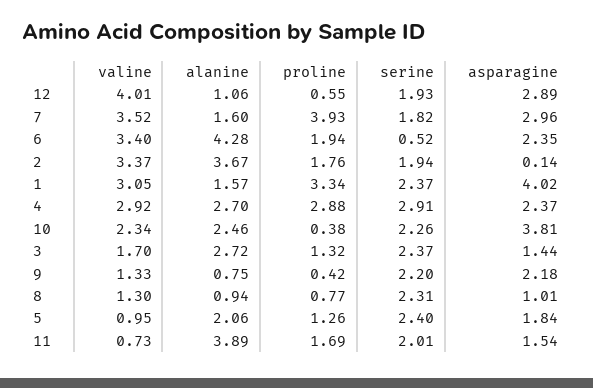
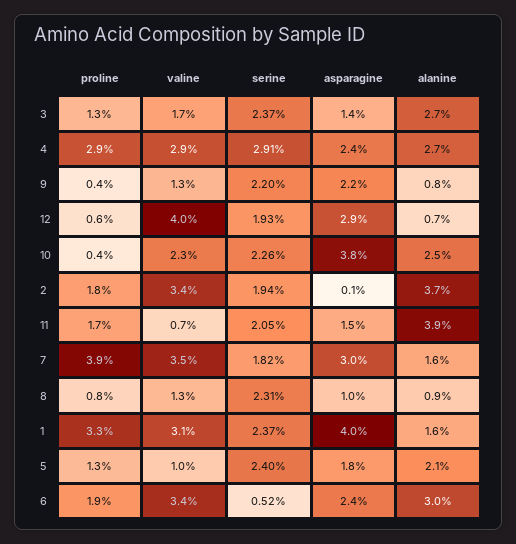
  {
    "valine": {
      "12": 4.01,
      "7": 3.52,
      "6": 3.4,
      "2": 3.37,
      "1": 3.05,
      "4": 2.92,
      "10": 2.34,
      "3": 1.7,
      "9": 1.33,
      "8": 1.3,
      "5": 0.95,
      "11": 0.73
    },
    "alanine": {
-     "12": 1.06,
+     "12": 0.7,
      "7": 1.6,
-     "6": 4.28,
+     "6": 3,
      "2": 3.67,
      "1": 1.57,
      "4": 2.7,
      "10": 2.46,
      "3": 2.72,
      "9": 0.75,
      "8": 0.94,
      "5": 2.06,
      "11": 3.89
    },
    "proline": {
      "12": 0.55,
      "7": 3.93,
      "6": 1.94,
      "2": 1.76,
      "1": 3.34,
      "4": 2.88,
      "10": 0.38,
      "3": 1.32,
      "9": 0.42,
      "8": 0.77,
      "5": 1.26,
      "11": 1.69
    },
    "serine": {
      "12": 1.93,
      "7": 1.82,
      "6": 0.52,
      "2": 1.94,
      "1": 2.37,
      "4": 2.91,
      "10": 2.26,
      "3": 2.37,
      "9": 2.2,
      "8": 2.31,
      "5": 2.4,
-     "11": 2.01
+     "11": 2.05
    },
    "asparagine": {
      "12": 2.89,
      "7": 2.96,
      "6": 2.35,
      "2": 0.14,
      "1": 4.02,
      "4": 2.37,
      "10": 3.81,
      "3": 1.44,
      "9": 2.18,
      "8": 1.01,
      "5": 1.84,
      "11": 1.54
    }
  }

